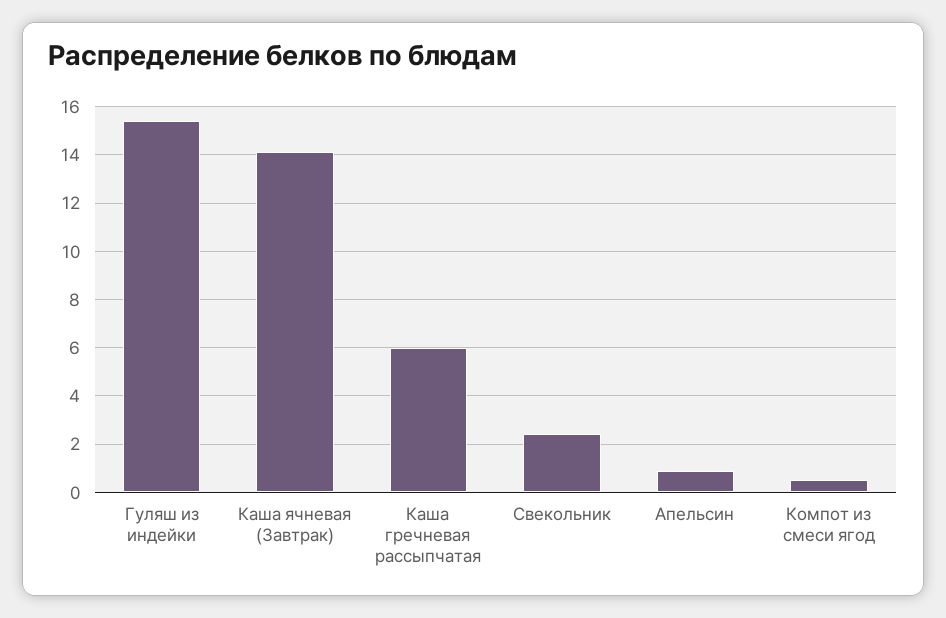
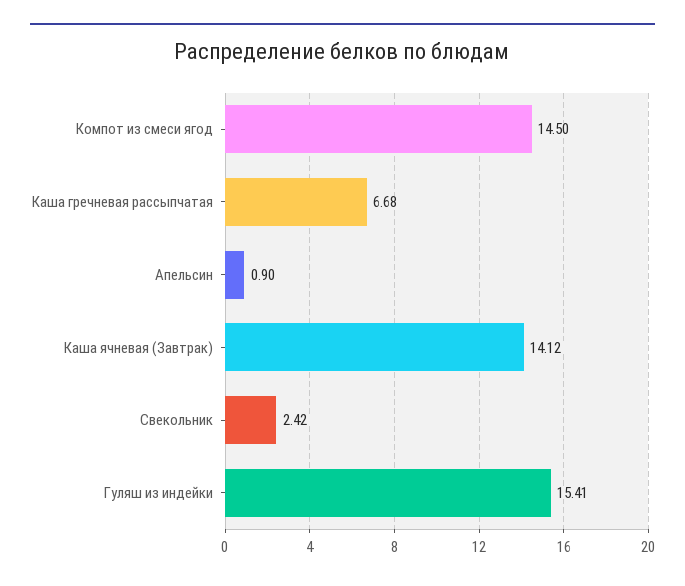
  {
    "Гуляш из индейки": 15.41,
    "Каша ячневая (Завтрак)": 14.12,
-   "Каша гречневая рассыпчатая": 6,
+   "Каша гречневая рассыпчатая": 6.68,
    "Свекольник": 2.42,
    "Апельсин": 0.9,
-   "Компот из смеси ягод": 0.5
+   "Компот из смеси ягод": 14.5
  }

